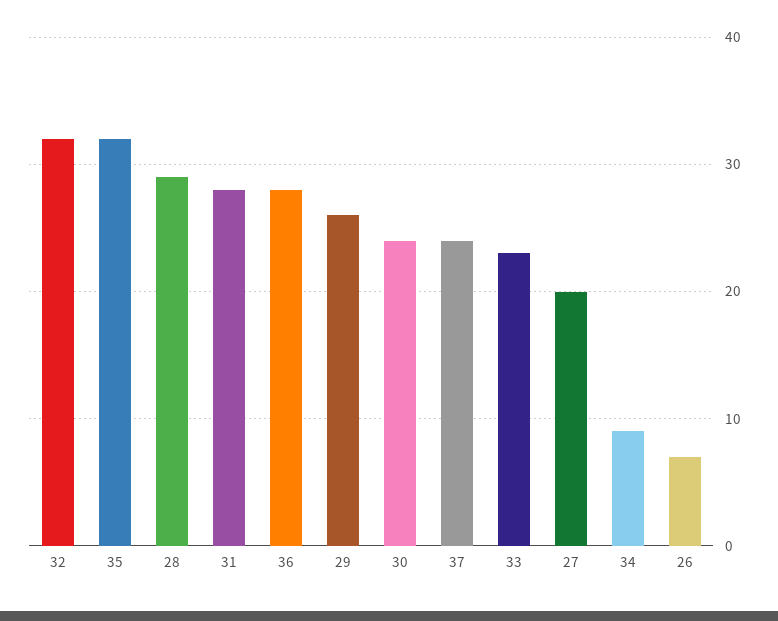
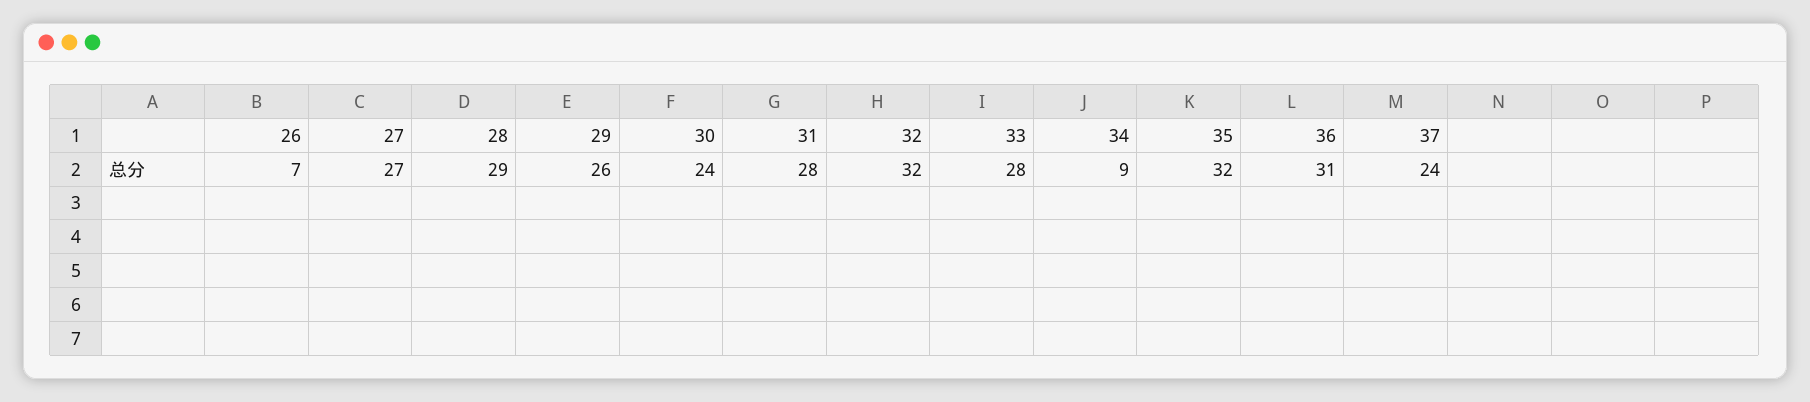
  {
    "32": 32,
    "35": 32,
    "28": 29,
    "31": 28,
-   "36": 28,
+   "36": 31,
    "29": 26,
    "30": 24,
    "37": 24,
-   "33": 23,
+   "33": 28,
-   "27": 20,
+   "27": 27,
    "34": 9,
    "26": 7
  }

